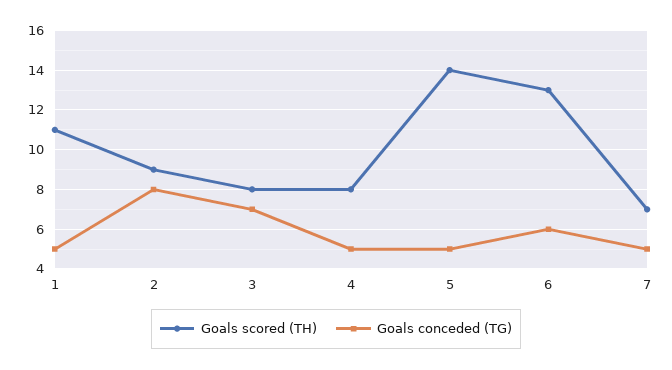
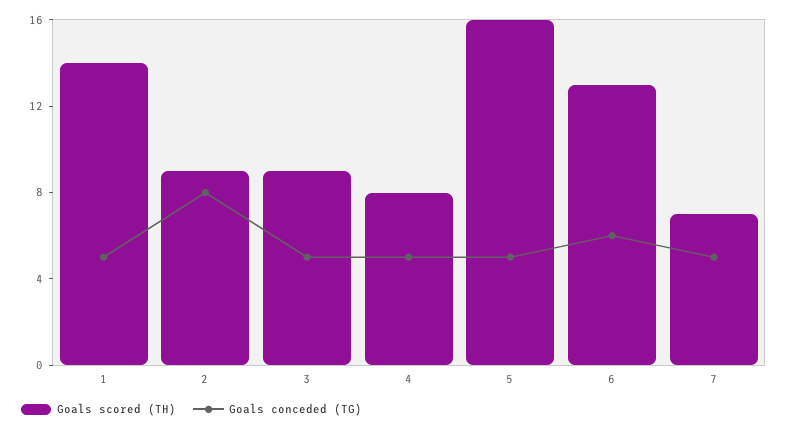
  {
    "Goals scored (TH)": {
-     "1": 11,
+     "1": 14,
      "2": 9,
-     "3": 8,
+     "3": 9,
      "4": 8,
-     "5": 14,
+     "5": 16,
      "6": 13,
      "7": 7
    },
    "Goals conceded (TG)": {
      "1": 5,
      "2": 8,
-     "3": 7,
+     "3": 5,
      "4": 5,
      "5": 5,
      "6": 6,
      "7": 5
    }
  }

